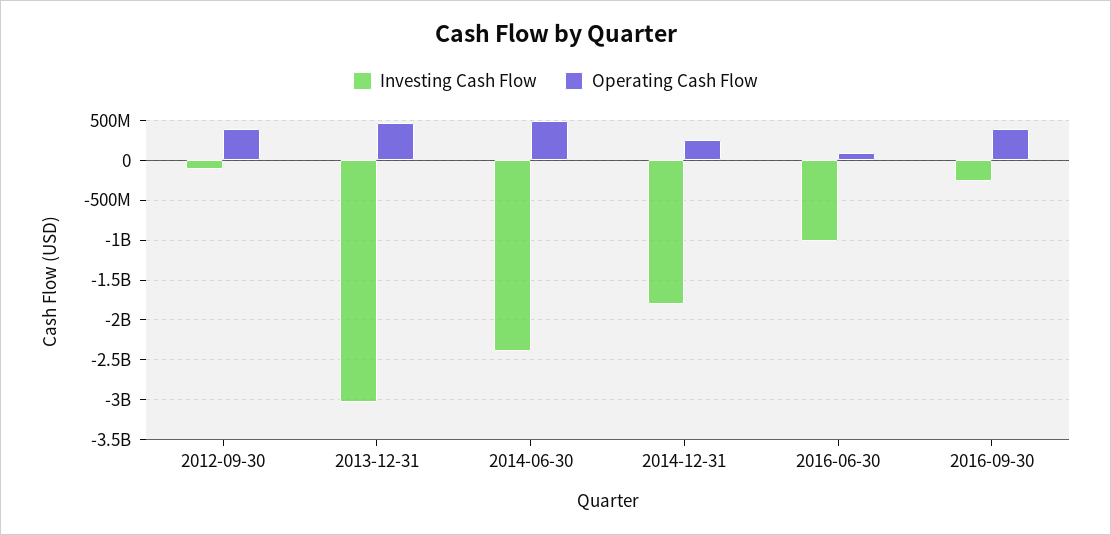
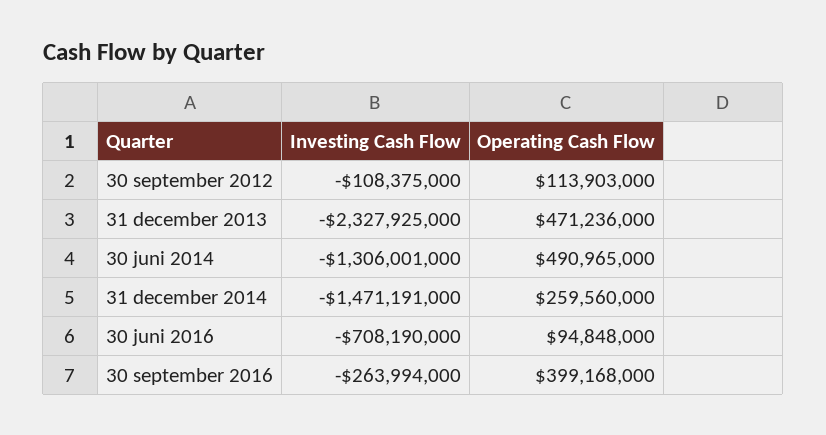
  {
    "Investing Cash Flow": {
      "2012-09-30": -108375000,
-     "2013-12-31": -3000000000,
+     "2013-12-31": -2327925000,
-     "2014-06-30": -2400000000,
+     "2014-06-30": -1306001000,
-     "2014-12-31": -1800000000,
+     "2014-12-31": -1471191000,
-     "2016-06-30": -1000000000,
+     "2016-06-30": -708190000,
      "2016-09-30": -263994000
    },
    "Operating Cash Flow": {
-     "2012-09-30": 400000000,
+     "2012-09-30": 113903000,
      "2013-12-31": 471236000,
      "2014-06-30": 490965000,
      "2014-12-31": 259560000,
      "2016-06-30": 94848000,
      "2016-09-30": 399168000
    }
  }

